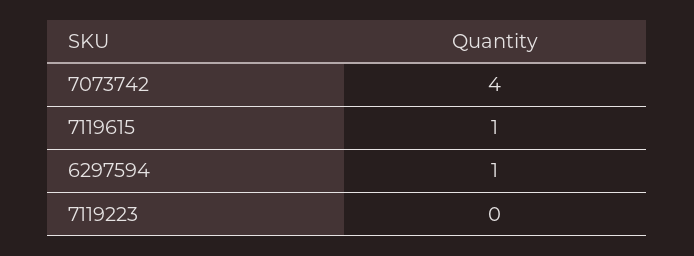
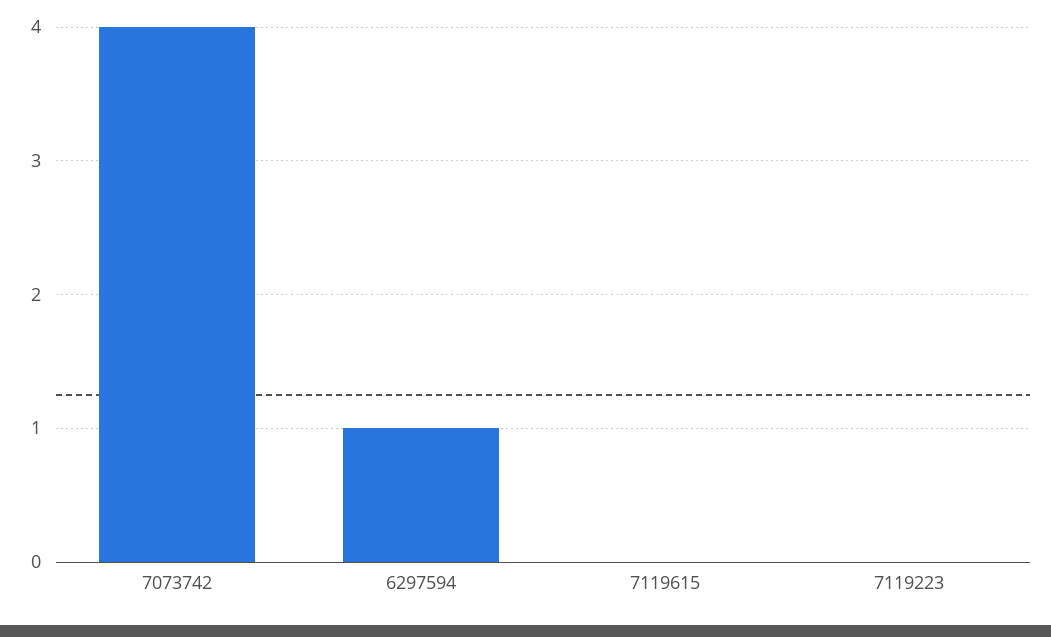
  {
    "7073742": 4,
-   "7119615": 1,
+   "7119615": 0,
    "6297594": 1,
    "7119223": 0
  }

